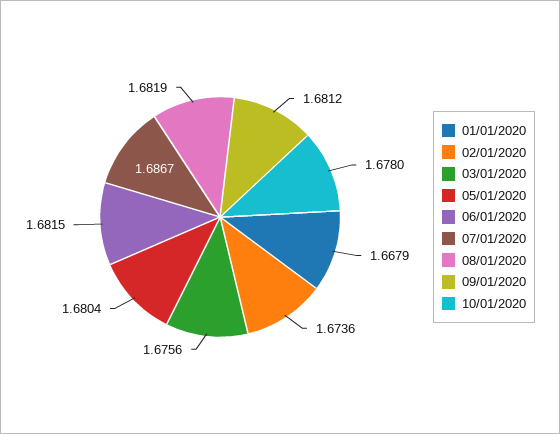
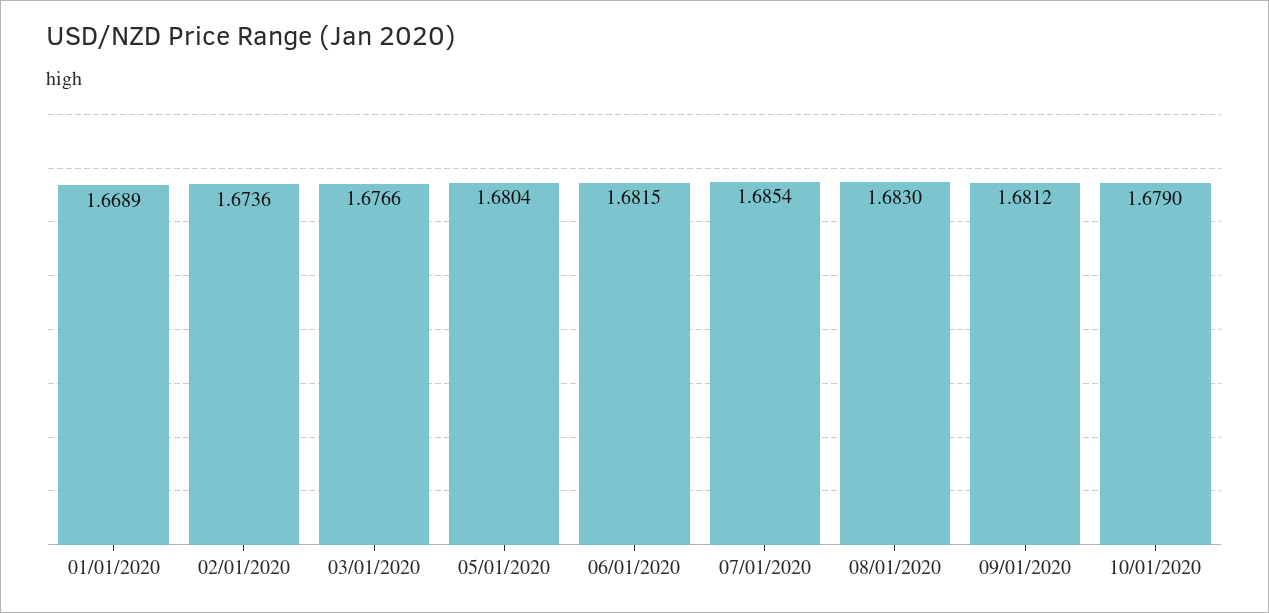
  {
-   "01/01/2020": 1.6679,
+   "01/01/2020": 1.6689,
    "02/01/2020": 1.6736,
-   "03/01/2020": 1.6756,
+   "03/01/2020": 1.6766,
    "05/01/2020": 1.6804,
    "06/01/2020": 1.6815,
-   "07/01/2020": 1.6867,
+   "07/01/2020": 1.6854,
-   "08/01/2020": 1.6819,
+   "08/01/2020": 1.683,
    "09/01/2020": 1.6812,
-   "10/01/2020": 1.678
+   "10/01/2020": 1.679
  }

